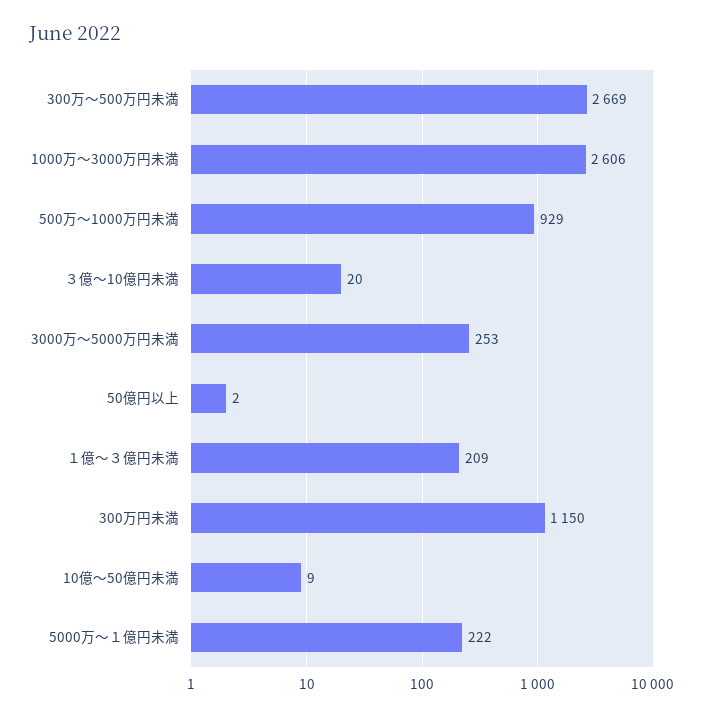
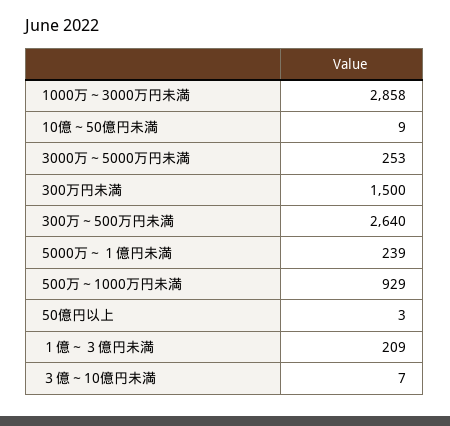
  {
-   "300万～500万円未満": 2669,
+   "300万～500万円未満": 2640,
-   "1000万～3000万円未満": 2606,
+   "1000万～3000万円未満": 2858,
    "500万～1000万円未満": 929,
-   "３億～10億円未満": 20,
+   "３億～10億円未満": 7,
    "3000万～5000万円未満": 253,
-   "50億円以上": 2,
+   "50億円以上": 3,
    "１億～３億円未満": 209,
-   "300万円未満": 1150,
+   "300万円未満": 1500,
    "10億～50億円未満": 9,
-   "5000万～１億円未満": 222
+   "5000万～１億円未満": 239
  }

